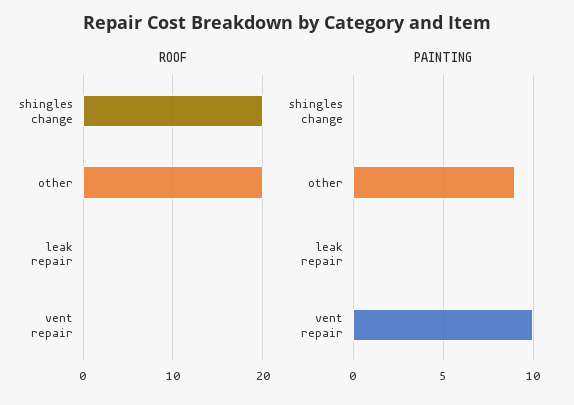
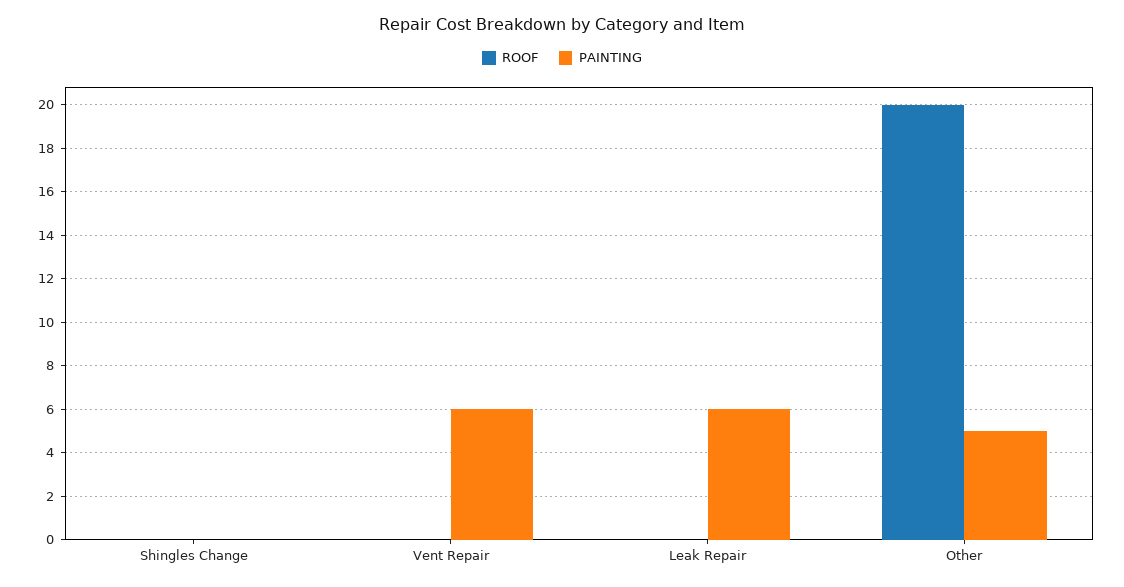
  {
    "ROOF": {
-     "shingles change": 20,
+     "shingles change": 0,
      "other": 20,
      "leak repair": 0,
      "vent repair": 0
    },
    "PAINTING": {
      "shingles change": 0,
-     "other": 9,
+     "other": 5,
-     "leak repair": 0,
+     "leak repair": 6,
-     "vent repair": 10
+     "vent repair": 6
    }
  }

